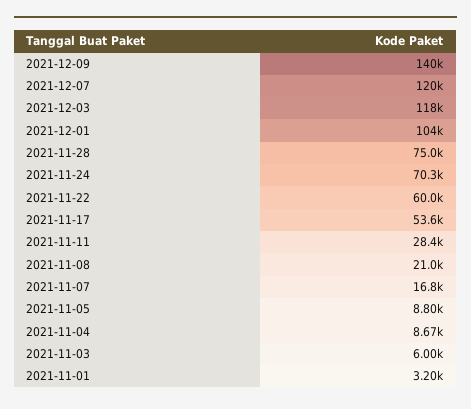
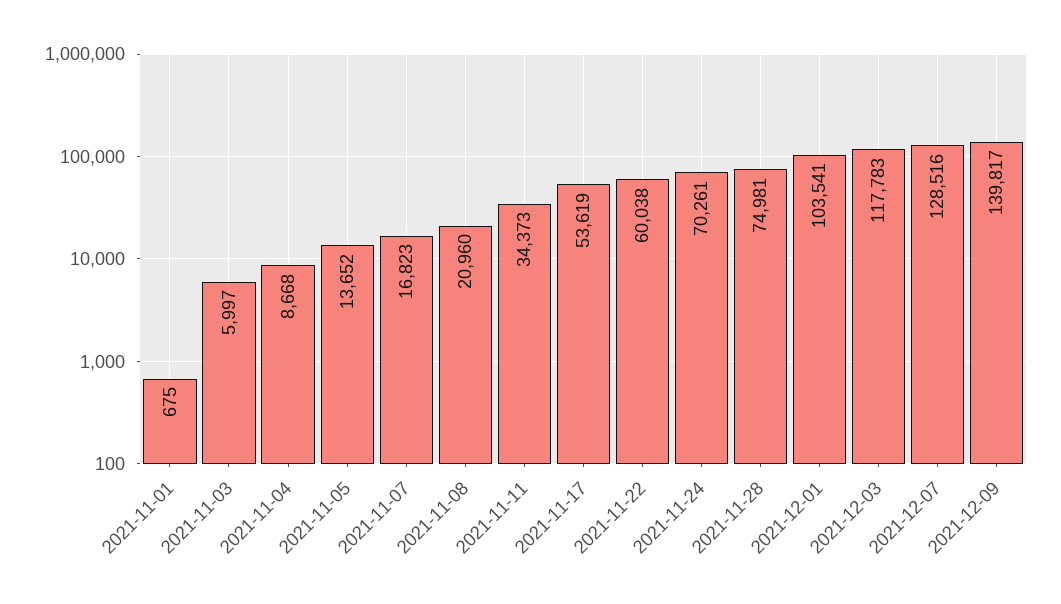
  {
    "2021-12-09": 139817,
-   "2021-12-07": 120000,
+   "2021-12-07": 128516,
    "2021-12-03": 117783,
    "2021-12-01": 103541,
    "2021-11-28": 74981,
    "2021-11-24": 70261,
    "2021-11-22": 60038,
    "2021-11-17": 53619,
-   "2021-11-11": 28400,
+   "2021-11-11": 34373,
    "2021-11-08": 20960,
    "2021-11-07": 16823,
-   "2021-11-05": 8800,
+   "2021-11-05": 13652,
    "2021-11-04": 8668,
    "2021-11-03": 5997,
-   "2021-11-01": 3200
+   "2021-11-01": 675
  }

